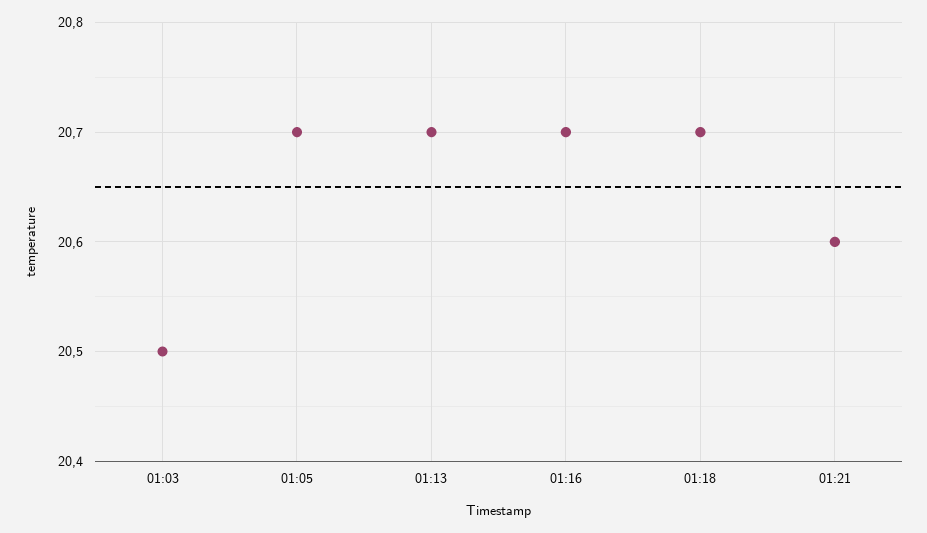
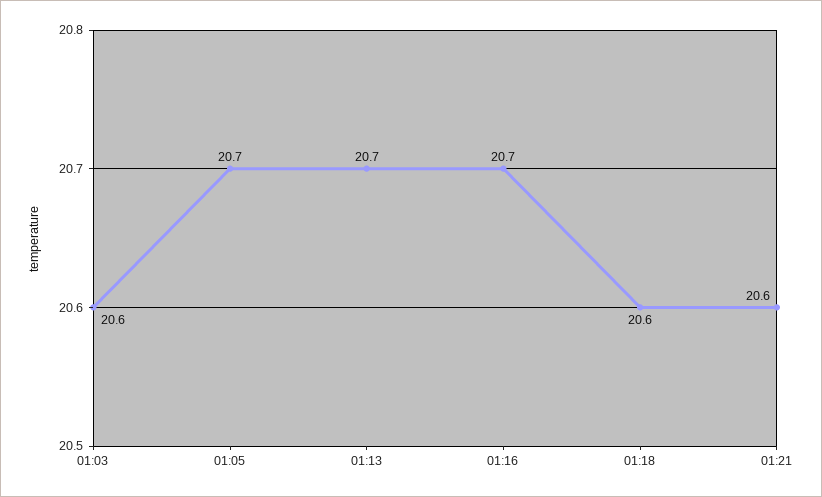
  {
-   "01:03": 20.5,
+   "01:03": 20.6,
    "01:05": 20.7,
    "01:13": 20.7,
    "01:16": 20.7,
-   "01:18": 20.7,
+   "01:18": 20.6,
    "01:21": 20.6
  }

